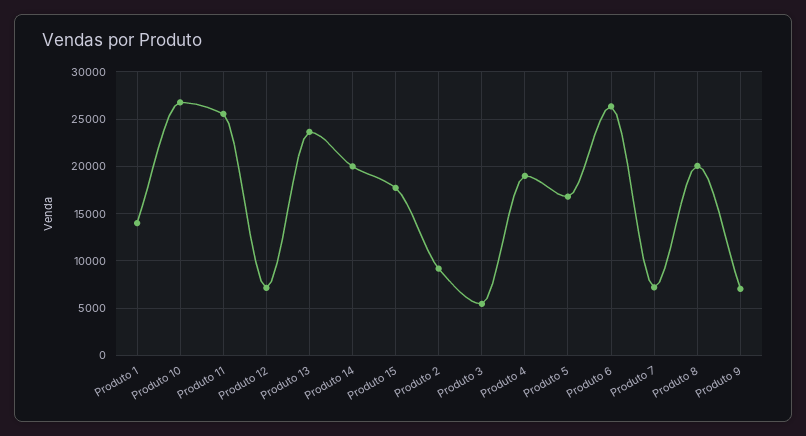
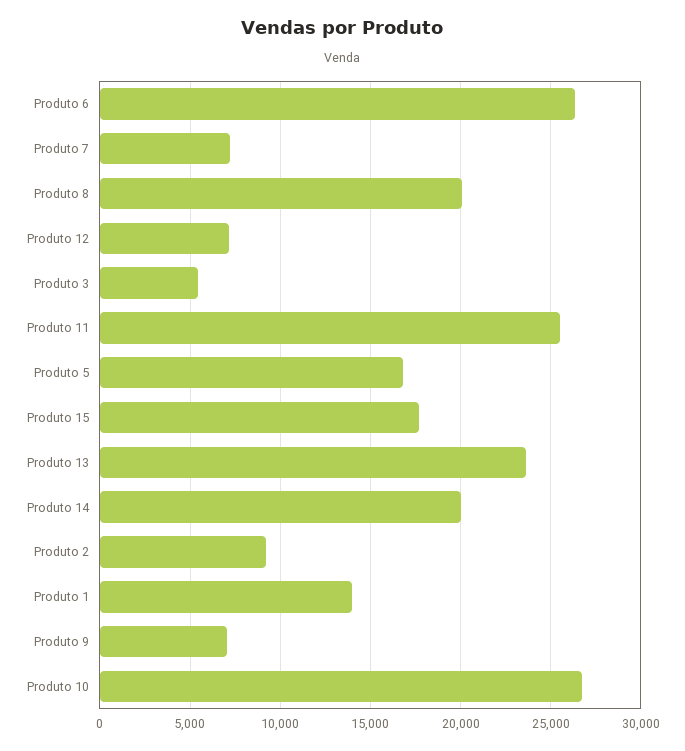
  {
    "Produto 1": 14000,
    "Produto 10": 26500,
    "Produto 11": 25500,
    "Produto 12": 7000,
    "Produto 13": 23500,
    "Produto 14": 20000,
    "Produto 15": 17500,
    "Produto 2": 9000,
    "Produto 3": 5500,
-   "Produto 4": 19000,
    "Produto 5": 17000,
    "Produto 6": 26500,
    "Produto 7": 7000,
    "Produto 8": 20000,
    "Produto 9": 7000
  }

